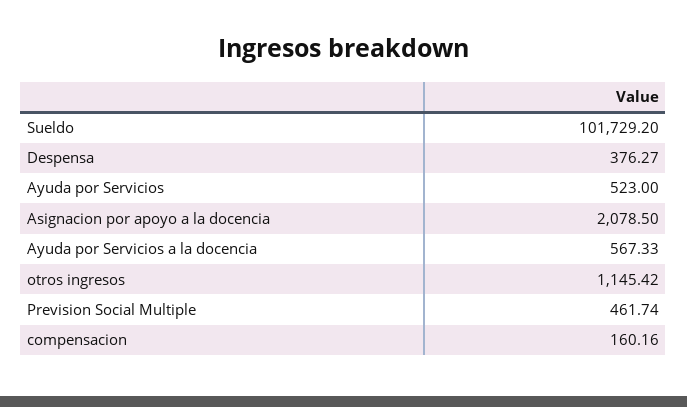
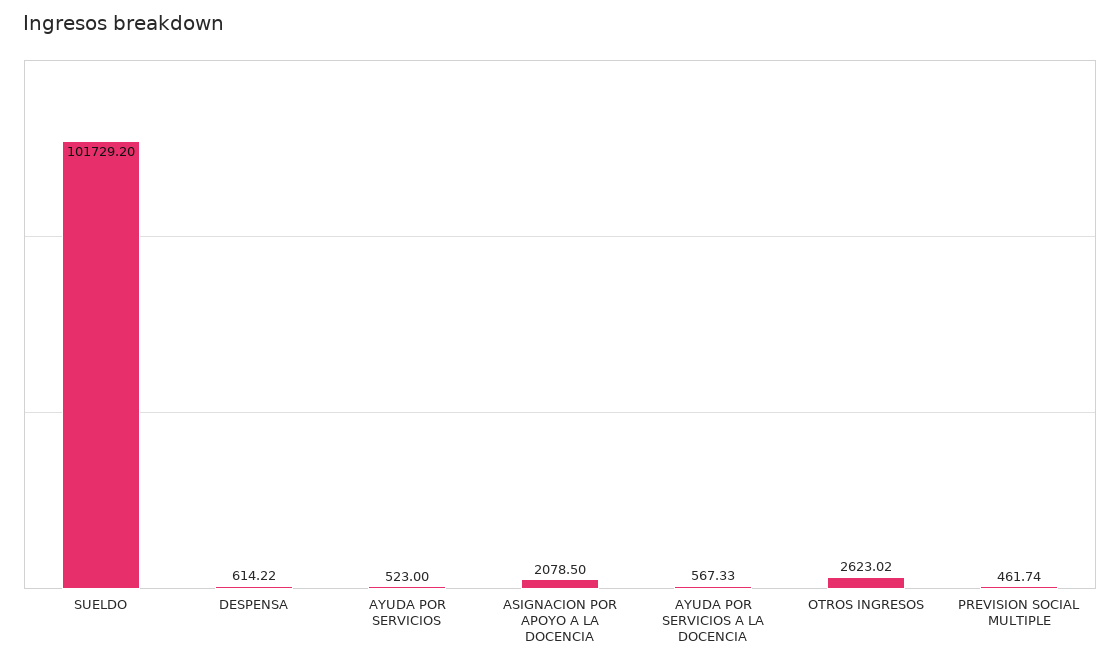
  {
    "Sueldo": 101729.2,
-   "Despensa": 376.27,
+   "Despensa": 614.22,
    "Ayuda por Servicios": 523,
    "Asignacion por apoyo a la docencia": 2078.5,
    "Ayuda por Servicios a la docencia": 567.33,
-   "otros ingresos": 1145.42,
+   "otros ingresos": 2623.02,
-   "Prevision Social Multiple": 461.74,
+   "Prevision Social Multiple": 461.74
-   "compensacion": 160.16
  }

